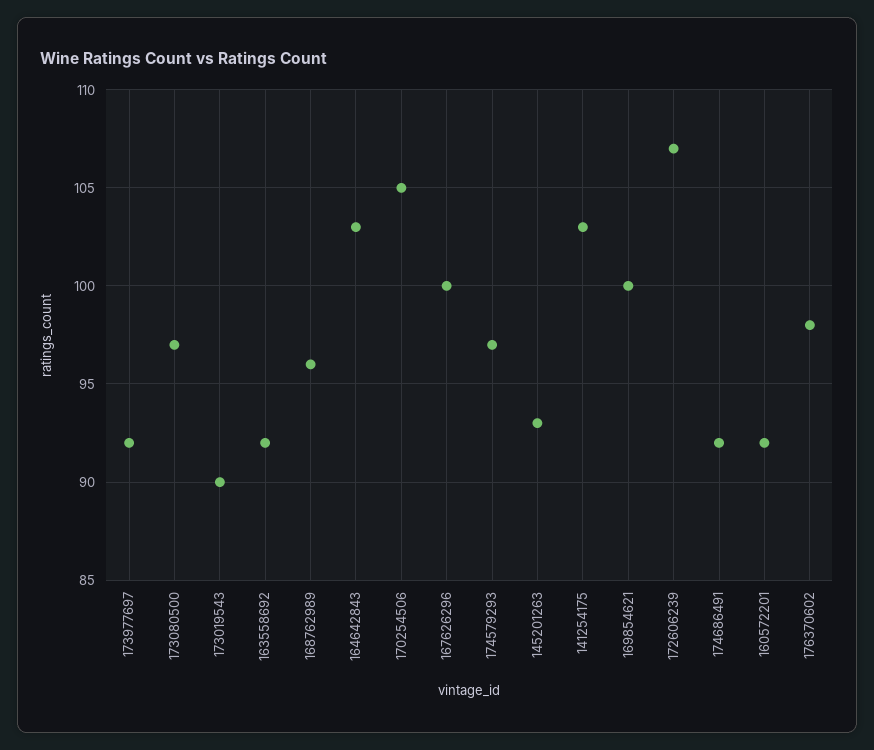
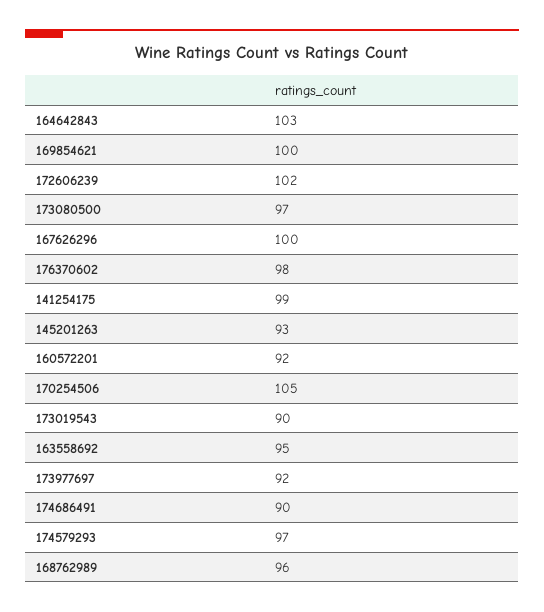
  {
    "173977697": 92,
    "173080500": 97,
    "173019543": 90,
-   "163558692": 92,
+   "163558692": 95,
    "168762989": 96,
    "164642843": 103,
    "170254506": 105,
    "167626296": 100,
    "174579293": 97,
    "145201263": 93,
-   "141254175": 103,
+   "141254175": 99,
    "169854621": 100,
-   "172606239": 107,
+   "172606239": 102,
-   "174686491": 92,
+   "174686491": 90,
    "160572201": 92,
    "176370602": 98
  }

